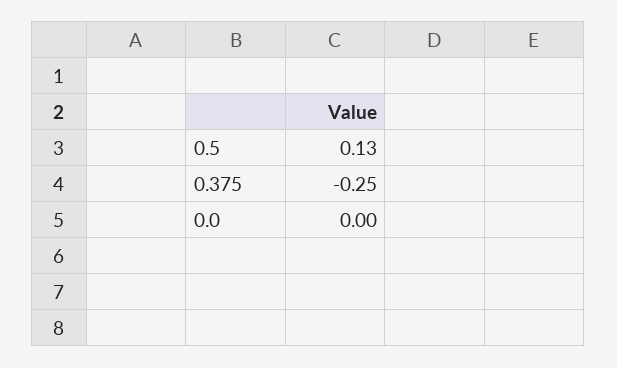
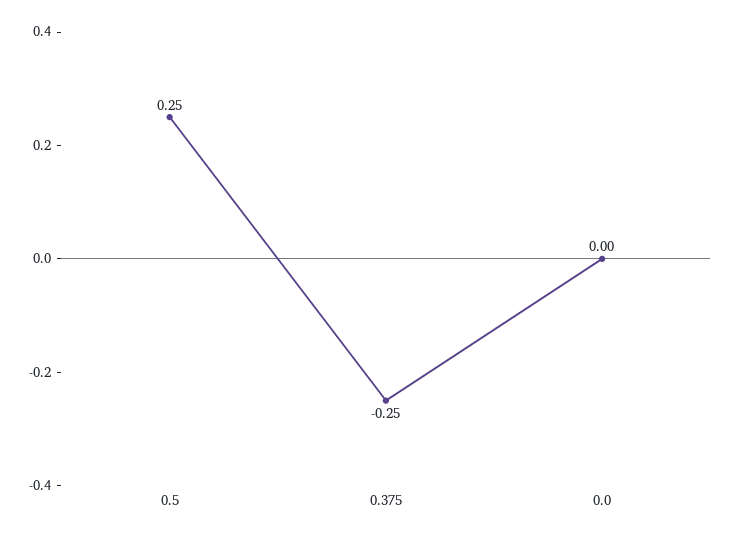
  {
-   "0.5": 0.13,
+   "0.5": 0.25,
    "0.375": -0.25,
    "0.0": 0
  }

